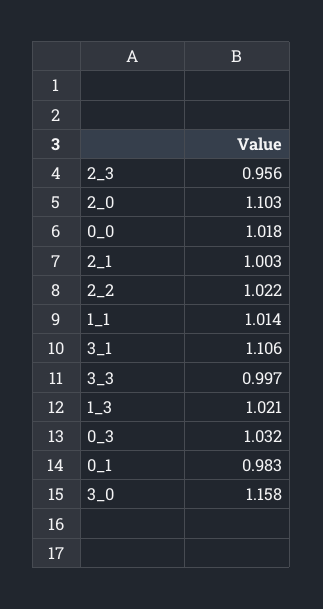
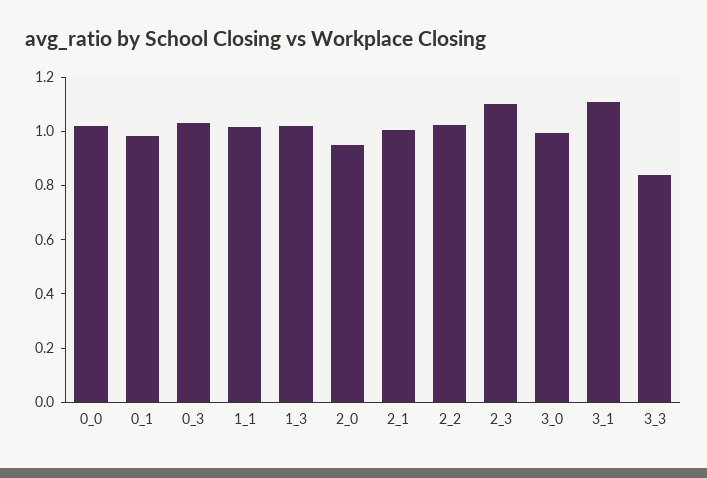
  {
-   "2_3": 0.956,
+   "2_3": 1.1,
-   "2_0": 1.103,
+   "2_0": 0.95,
    "0_0": 1.018,
    "2_1": 1.003,
    "2_2": 1.022,
    "1_1": 1.014,
    "3_1": 1.106,
-   "3_3": 0.997,
+   "3_3": 0.85,
    "1_3": 1.021,
    "0_3": 1.032,
    "0_1": 0.983,
-   "3_0": 1.158
+   "3_0": 1
  }

